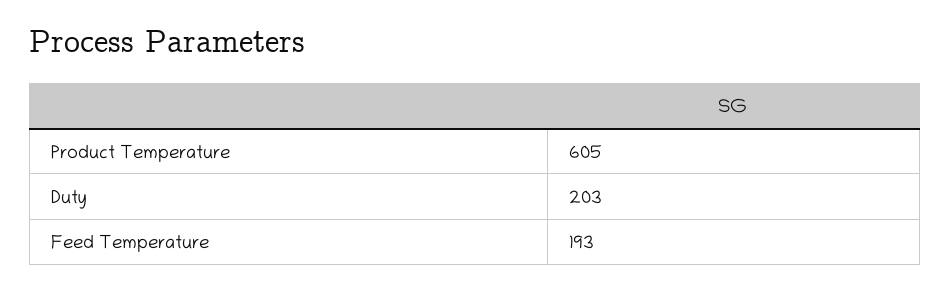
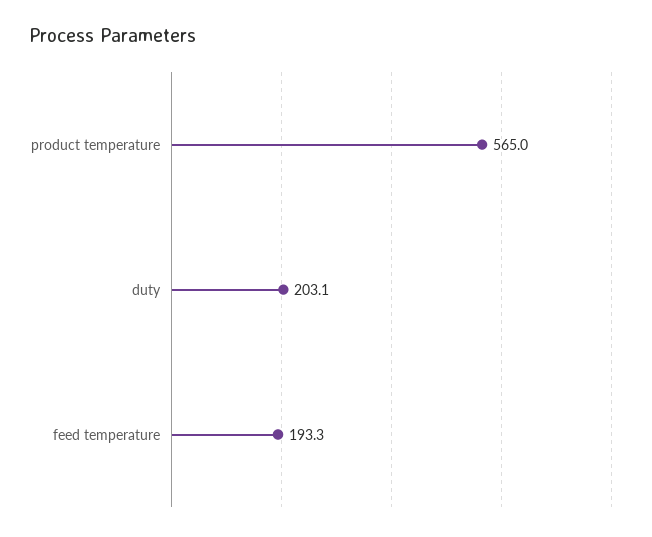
  {
-   "Product Temperature": 605,
+   "Product Temperature": 565,
    "Duty": 203.1,
    "Feed Temperature": 193.3
  }

